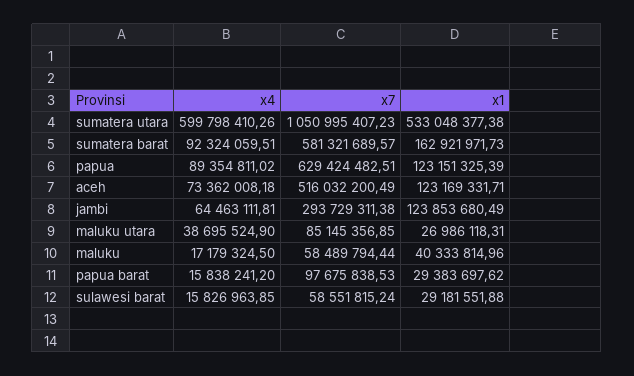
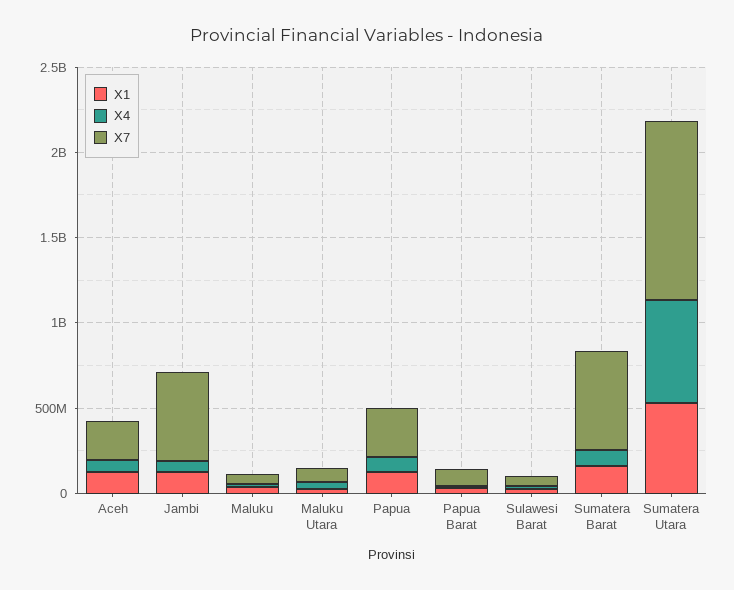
  {
    "x4": {
      "sumatera utara": 599798410.26,
      "sumatera barat": 92324059.51,
      "papua": 89354811.02,
      "aceh": 73362008.18,
      "jambi": 64463111.81,
      "maluku utara": 38695524.9,
      "maluku": 17179324.5,
      "papua barat": 15838241.2,
      "sulawesi barat": 15826963.85
    },
    "x7": {
      "sumatera utara": 1050995407.23,
      "sumatera barat": 581321689.57,
-     "papua": 629424482.51,
+     "papua": 300000000,
-     "aceh": 516032200.49,
+     "aceh": 200000000,
-     "jambi": 293729311.38,
+     "jambi": 500000000,
      "maluku utara": 85145356.85,
      "maluku": 58489794.44,
      "papua barat": 97675838.53,
      "sulawesi barat": 58551815.24
    },
    "x1": {
      "sumatera utara": 533048377.38,
      "sumatera barat": 162921971.73,
      "papua": 123151325.39,
      "aceh": 123169331.71,
      "jambi": 123853680.49,
      "maluku utara": 26986118.31,
      "maluku": 40333814.96,
      "papua barat": 29383697.62,
      "sulawesi barat": 29181551.88
    }
  }

